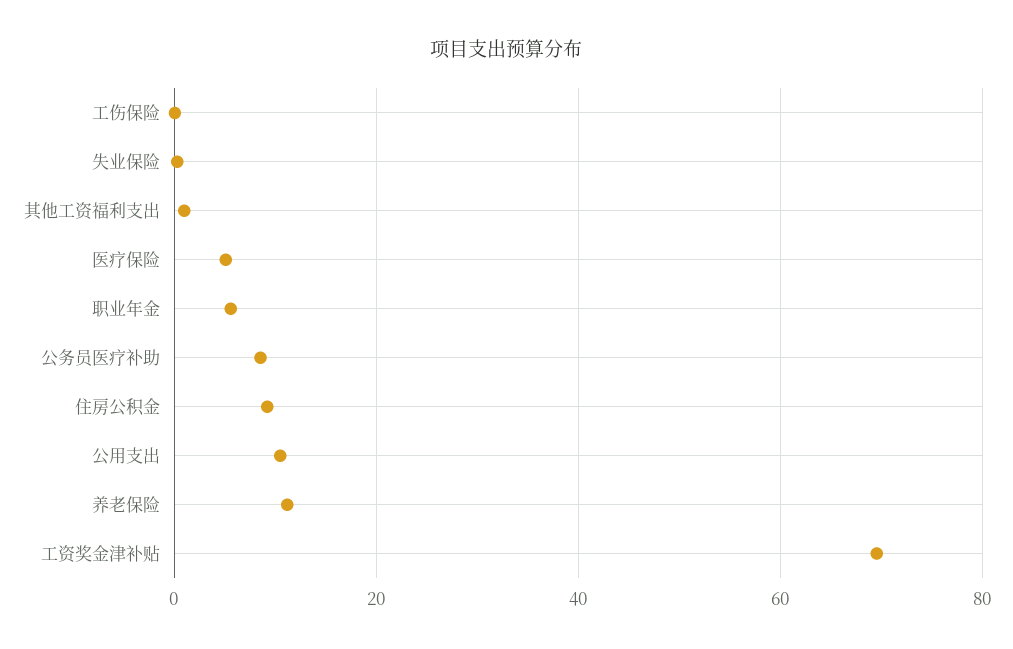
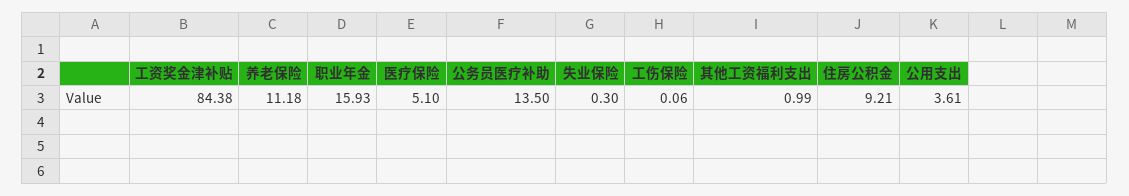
  {
    "工伤保险": 0.06,
    "失业保险": 0.3,
    "其他工资福利支出": 0.99,
    "医疗保险": 5.1,
-   "职业年金": 6,
+   "职业年金": 15.93,
-   "公务员医疗补助": 8,
+   "公务员医疗补助": 13.5,
    "住房公积金": 9.21,
-   "公用支出": 10,
+   "公用支出": 3.61,
    "养老保险": 11.18,
-   "工资奖金津补贴": 70
+   "工资奖金津补贴": 84.38
  }

